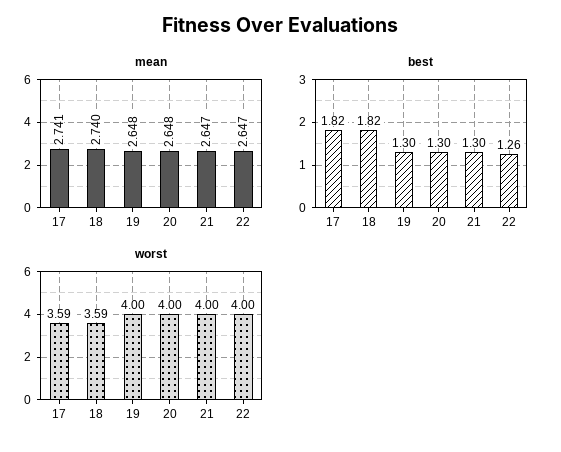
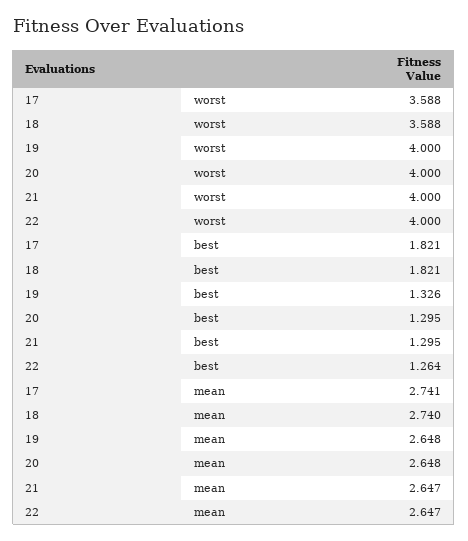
  {
    "mean": {
      "17": 2.741,
      "18": 2.74,
      "19": 2.648,
      "20": 2.648,
      "21": 2.647,
      "22": 2.647
    },
    "best": {
      "17": 1.821,
      "18": 1.821,
-     "19": 1.3,
+     "19": 1.326,
      "20": 1.295,
      "21": 1.295,
      "22": 1.264
    },
    "worst": {
      "17": 3.588,
      "18": 3.588,
      "19": 4,
      "20": 4,
      "21": 4,
      "22": 4
    }
  }

